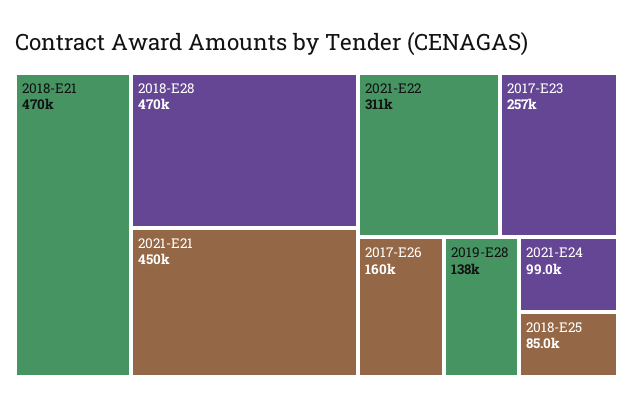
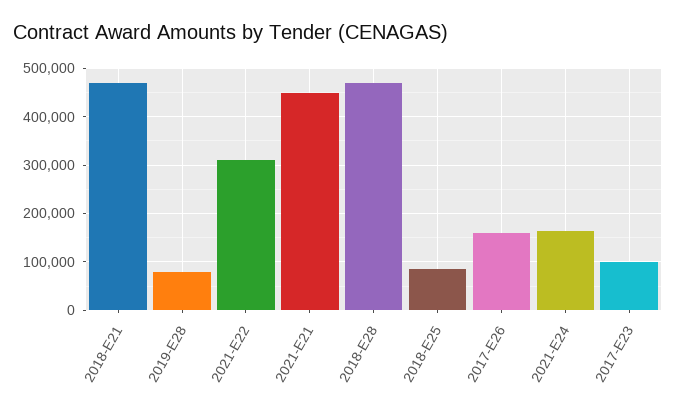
  {
    "2018-E21": 470000,
    "2018-E28": 470000,
    "2021-E21": 450000,
    "2021-E22": 311000,
-   "2017-E23": 257000,
+   "2017-E23": 100000,
    "2017-E26": 160000,
-   "2019-E28": 138000,
+   "2019-E28": 80000,
-   "2021-E24": 99000,
+   "2021-E24": 160000,
    "2018-E25": 85000
  }

